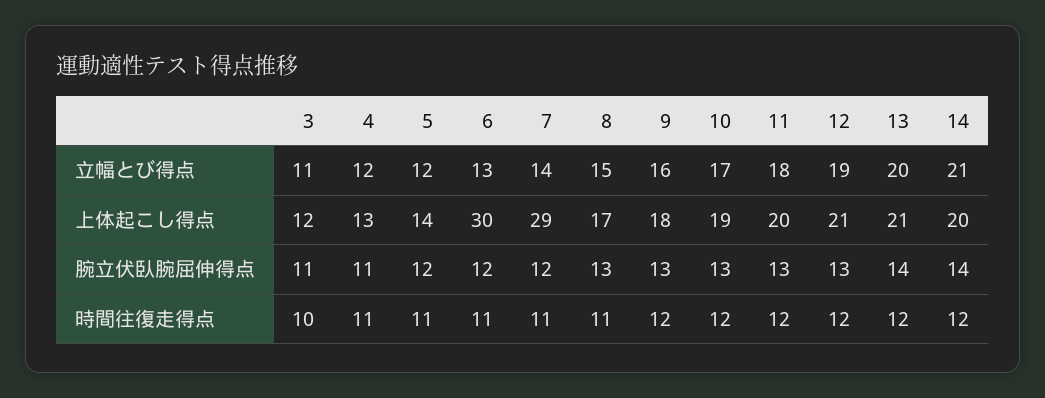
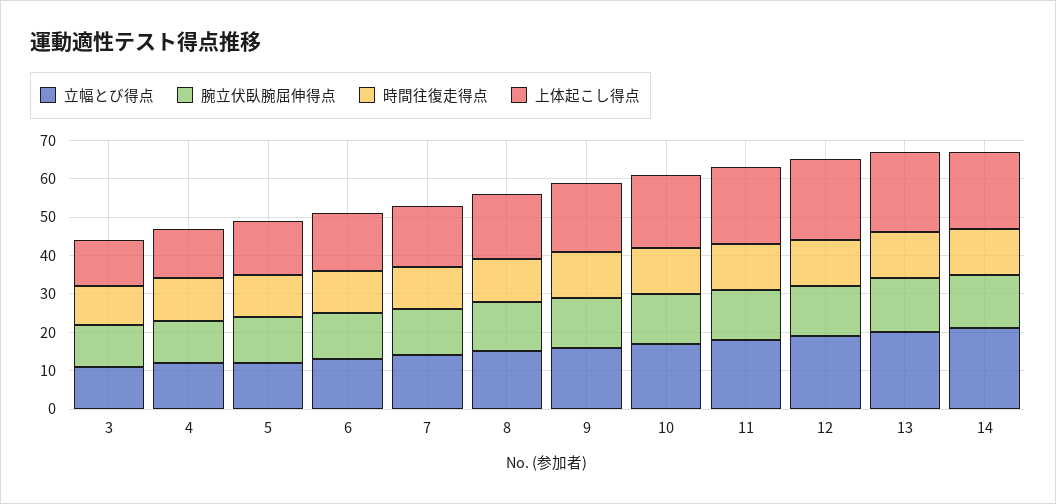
  {
    "立幅とび得点": {
      "3": 11,
      "4": 12,
      "5": 12,
      "6": 13,
      "7": 14,
      "8": 15,
      "9": 16,
      "10": 17,
      "11": 18,
      "12": 19,
      "13": 20,
      "14": 21
    },
    "上体起こし得点": {
      "3": 12,
      "4": 13,
      "5": 14,
-     "6": 30,
+     "6": 15,
-     "7": 29,
+     "7": 15,
      "8": 17,
      "9": 18,
      "10": 19,
      "11": 20,
      "12": 21,
      "13": 21,
      "14": 20
    },
    "腕立伏臥腕屈伸得点": {
      "3": 11,
      "4": 11,
      "5": 12,
      "6": 12,
      "7": 12,
      "8": 13,
      "9": 13,
      "10": 13,
      "11": 13,
      "12": 13,
      "13": 14,
      "14": 14
    },
    "時間往復走得点": {
      "3": 10,
      "4": 11,
      "5": 11,
      "6": 11,
      "7": 11,
      "8": 11,
      "9": 12,
      "10": 12,
      "11": 12,
      "12": 12,
      "13": 12,
      "14": 12
    }
  }

